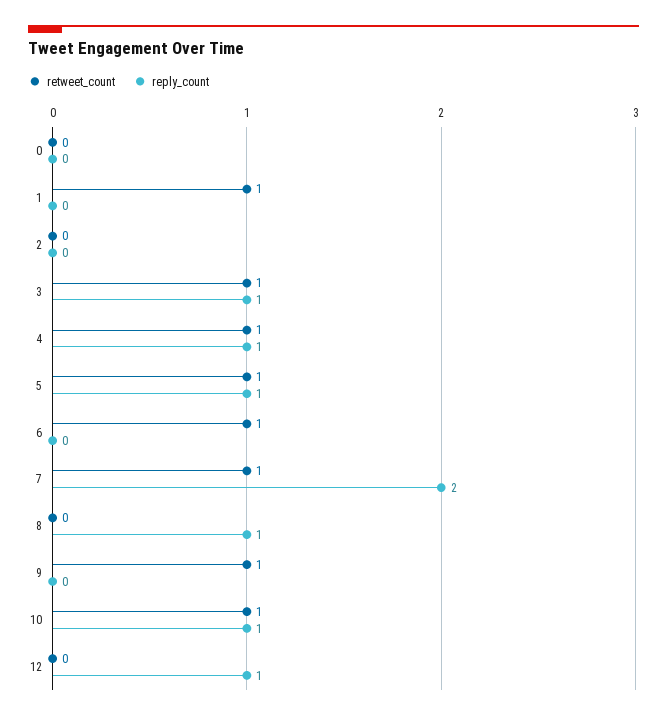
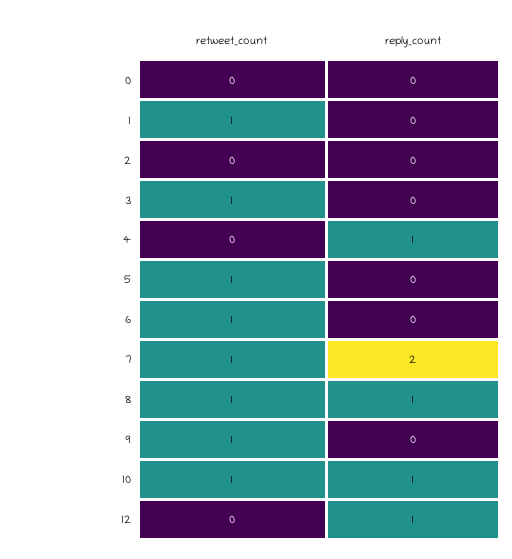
  {
    "retweet_count": {
      "0": 0,
      "1": 1,
      "2": 0,
      "3": 1,
-     "4": 1,
+     "4": 0,
      "5": 1,
      "6": 1,
      "7": 1,
-     "8": 0,
+     "8": 1,
      "9": 1,
      "10": 1,
      "12": 0
    },
    "reply_count": {
      "0": 0,
      "1": 0,
      "2": 0,
-     "3": 1,
+     "3": 0,
      "4": 1,
-     "5": 1,
+     "5": 0,
      "6": 0,
      "7": 2,
      "8": 1,
      "9": 0,
      "10": 1,
      "12": 1
    }
  }

